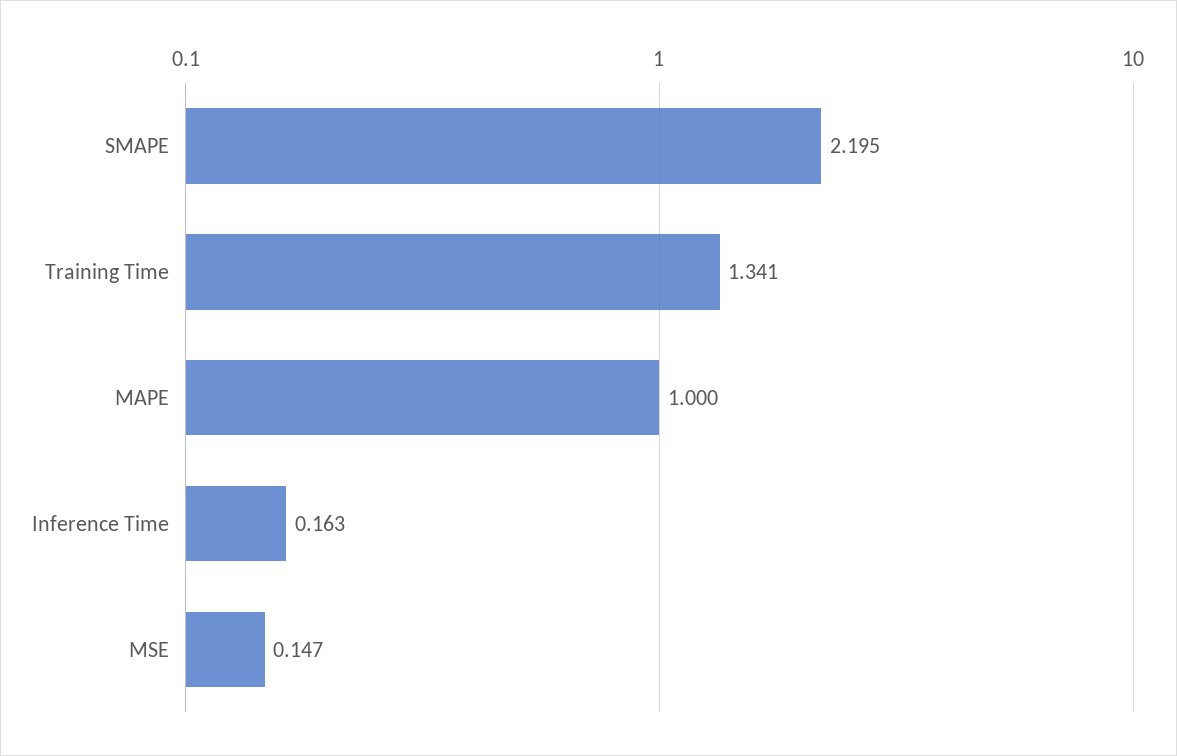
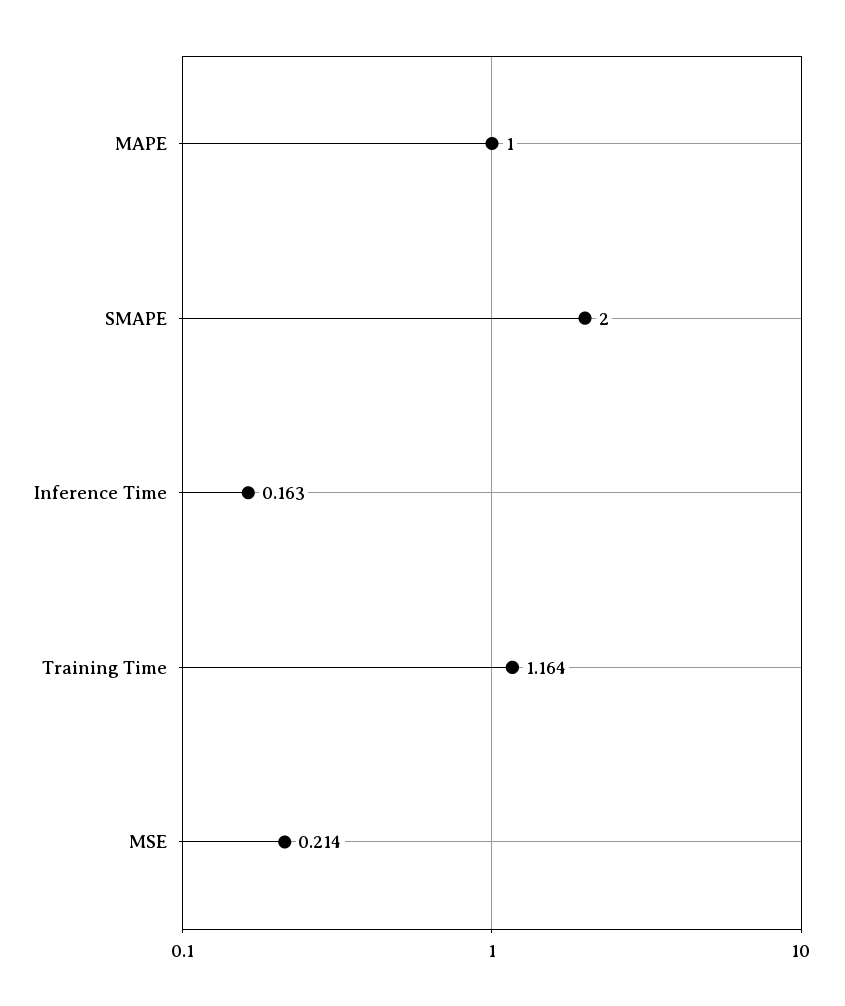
  {
-   "SMAPE": 2.195,
+   "SMAPE": 2,
-   "Training Time": 1.341,
+   "Training Time": 1.164,
    "MAPE": 1,
    "Inference Time": 0.163,
-   "MSE": 0.147
+   "MSE": 0.214
  }

